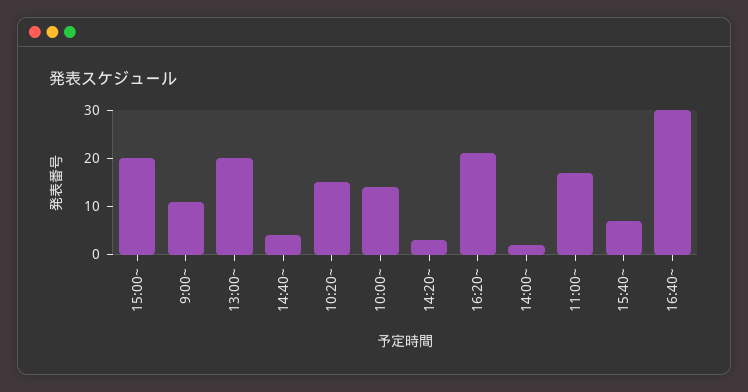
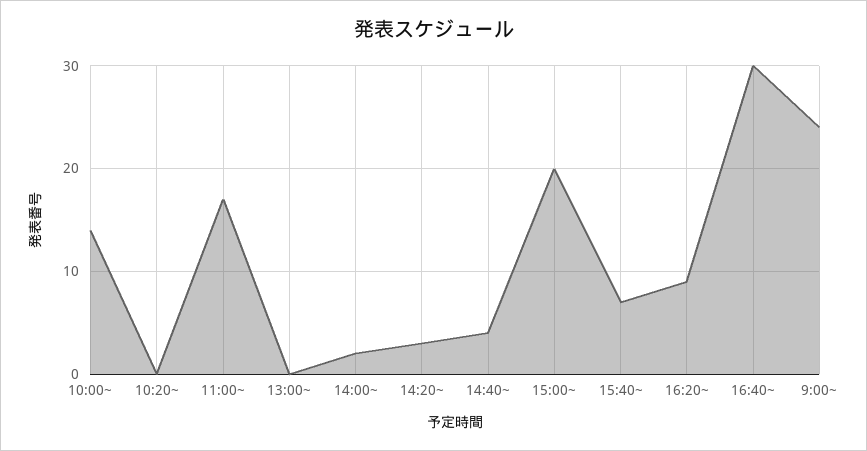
  {
    "15:00~": 20,
-   "9:00~": 10,
+   "9:00~": 24,
-   "13:00~": 20,
+   "13:00~": 0,
    "14:40~": 4,
-   "10:20~": 15,
+   "10:20~": 0,
    "10:00~": 14,
    "14:20~": 3,
-   "16:20~": 20,
+   "16:20~": 9,
    "14:00~": 2,
    "11:00~": 17,
    "15:40~": 7,
    "16:40~": 30
  }

